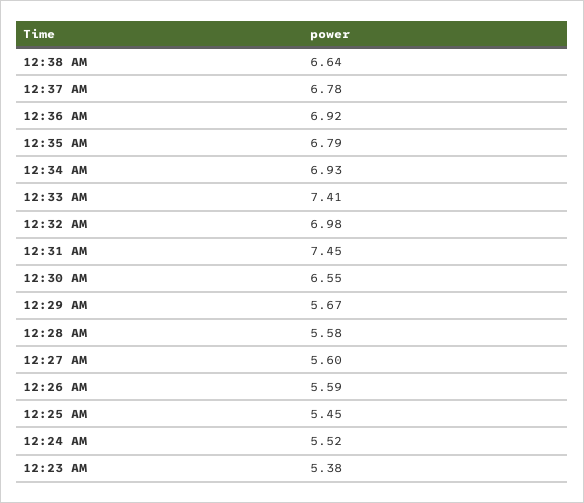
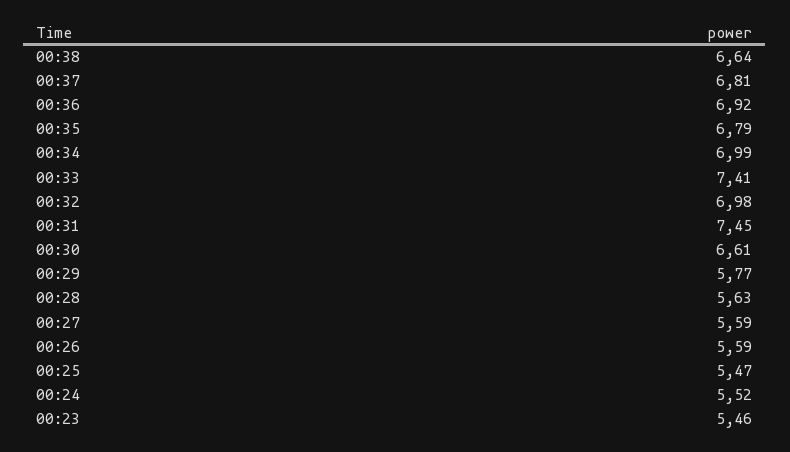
  {
    "12:38 AM": 6.64,
-   "12:37 AM": 6.78,
+   "12:37 AM": 6.81,
    "12:36 AM": 6.92,
    "12:35 AM": 6.79,
-   "12:34 AM": 6.93,
+   "12:34 AM": 6.99,
    "12:33 AM": 7.41,
    "12:32 AM": 6.98,
    "12:31 AM": 7.45,
-   "12:30 AM": 6.55,
+   "12:30 AM": 6.61,
-   "12:29 AM": 5.67,
+   "12:29 AM": 5.77,
-   "12:28 AM": 5.58,
+   "12:28 AM": 5.63,
-   "12:27 AM": 5.6,
+   "12:27 AM": 5.59,
    "12:26 AM": 5.59,
-   "12:25 AM": 5.45,
+   "12:25 AM": 5.47,
    "12:24 AM": 5.52,
-   "12:23 AM": 5.38
+   "12:23 AM": 5.46
  }

